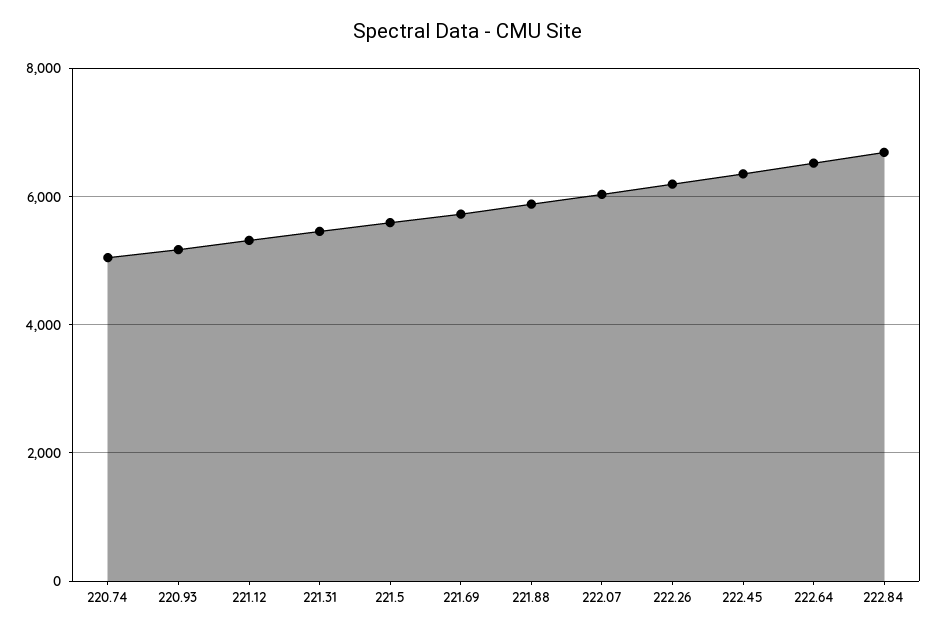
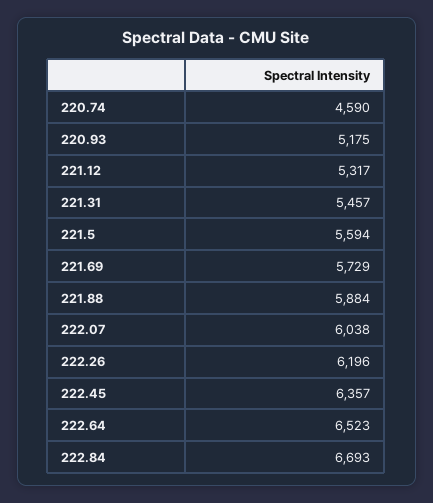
  {
-   "220.74": 5000,
+   "220.74": 4590,
    "220.93": 5175,
    "221.12": 5317,
    "221.31": 5457,
    "221.5": 5594,
    "221.69": 5729,
    "221.88": 5884,
    "222.07": 6038,
    "222.26": 6196,
    "222.45": 6357,
    "222.64": 6523,
    "222.84": 6693
  }

